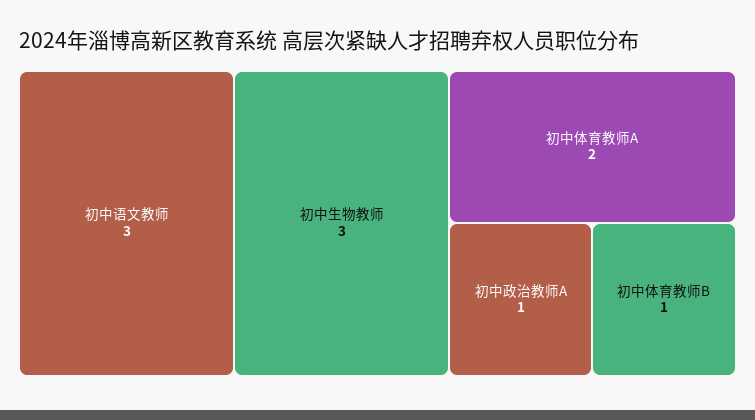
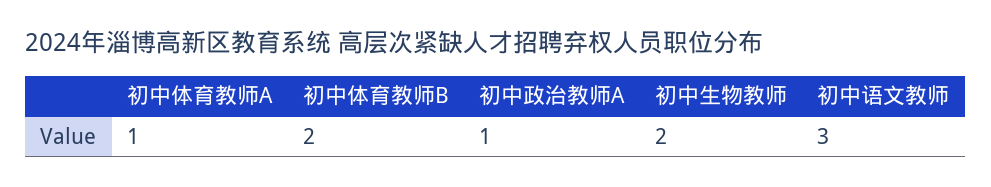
  {
    "初中语文教师": 3,
-   "初中生物教师": 3,
+   "初中生物教师": 2,
-   "初中体育教师A": 2,
+   "初中体育教师A": 1,
    "初中政治教师A": 1,
-   "初中体育教师B": 1
+   "初中体育教师B": 2
  }

